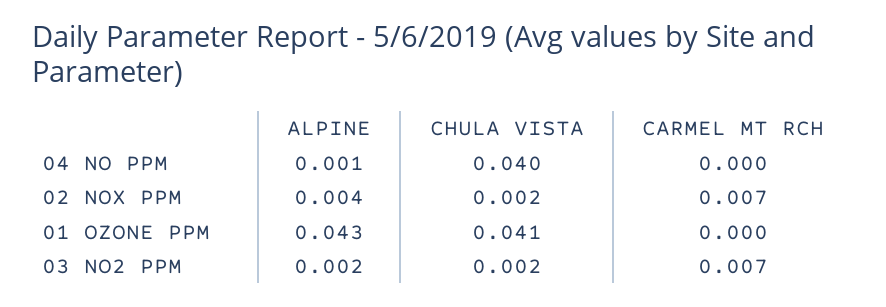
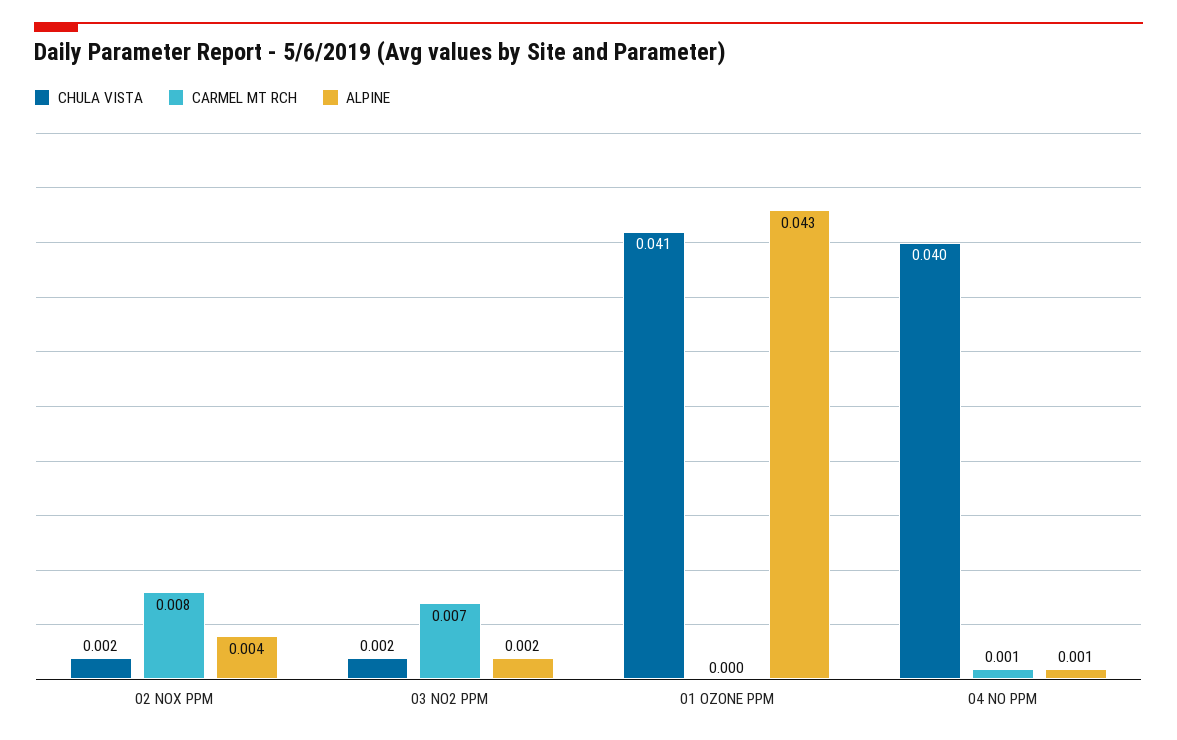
  {
    "ALPINE": {
      "04 NO PPM": 0.001,
      "02 NOX PPM": 0.004,
      "01 OZONE PPM": 0.043,
      "03 NO2 PPM": 0.002
    },
    "CHULA VISTA": {
      "04 NO PPM": 0.04,
      "02 NOX PPM": 0.002,
      "01 OZONE PPM": 0.041,
      "03 NO2 PPM": 0.002
    },
    "CARMEL MT RCH": {
-     "04 NO PPM": 0,
+     "04 NO PPM": 0.001,
-     "02 NOX PPM": 0.007,
+     "02 NOX PPM": 0.008,
      "01 OZONE PPM": 0,
      "03 NO2 PPM": 0.007
    }
  }

